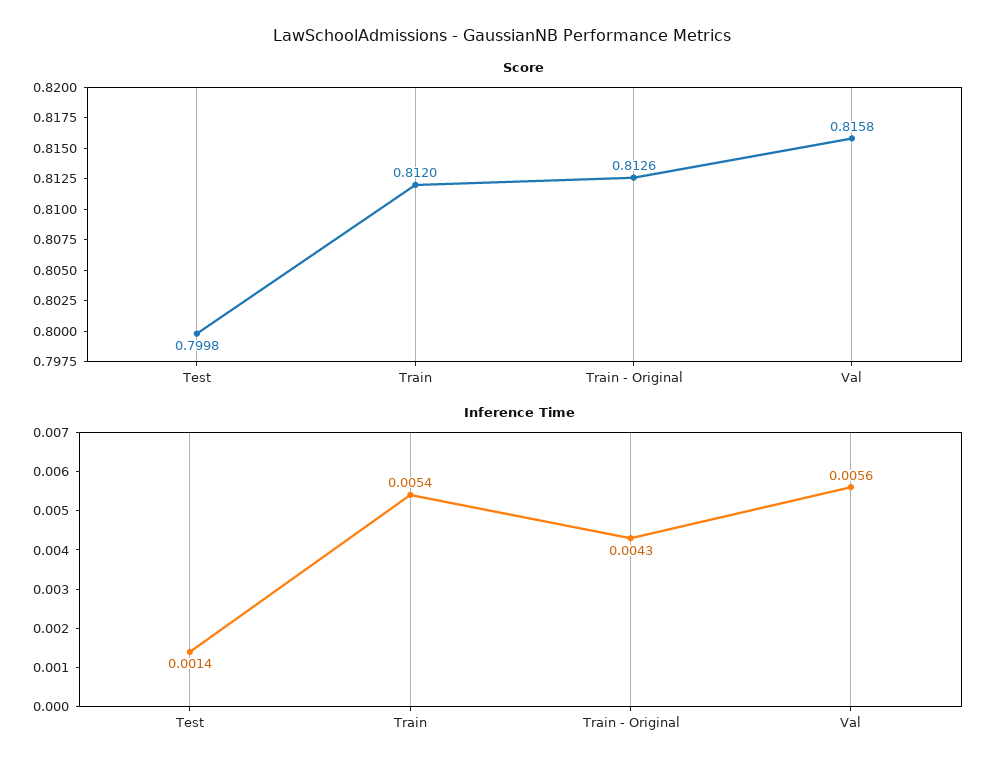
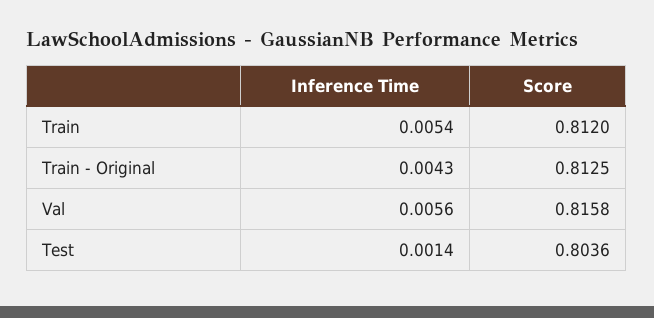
  {
    "Score": {
-     "Test": 0.7998,
+     "Test": 0.8036,
      "Train": 0.812,
-     "Train - Original": 0.8126,
+     "Train - Original": 0.8125,
      "Val": 0.8158
    },
    "Inference Time": {
      "Test": 0.0014,
      "Train": 0.0054,
      "Train - Original": 0.0043,
      "Val": 0.0056
    }
  }

